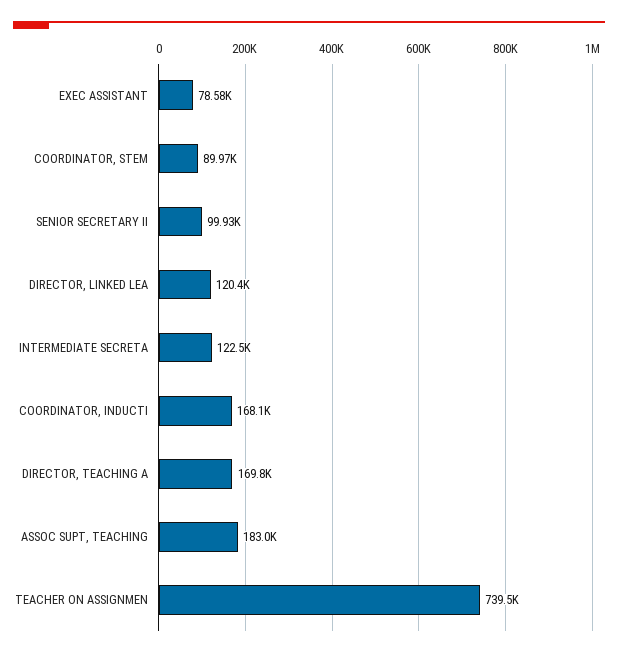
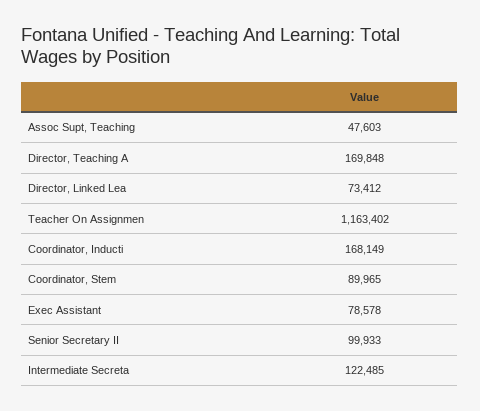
  {
    "EXEC ASSISTANT": 78578,
    "COORDINATOR, STEM": 89965,
    "SENIOR SECRETARY II": 99933,
-   "DIRECTOR, LINKED LEA": 120400,
+   "DIRECTOR, LINKED LEA": 73412,
    "INTERMEDIATE SECRETA": 122485,
    "COORDINATOR, INDUCTI": 168149,
    "DIRECTOR, TEACHING A": 169848,
-   "ASSOC SUPT, TEACHING": 183000,
+   "ASSOC SUPT, TEACHING": 47603,
-   "TEACHER ON ASSIGNMEN": 739500
+   "TEACHER ON ASSIGNMEN": 1163402
  }

